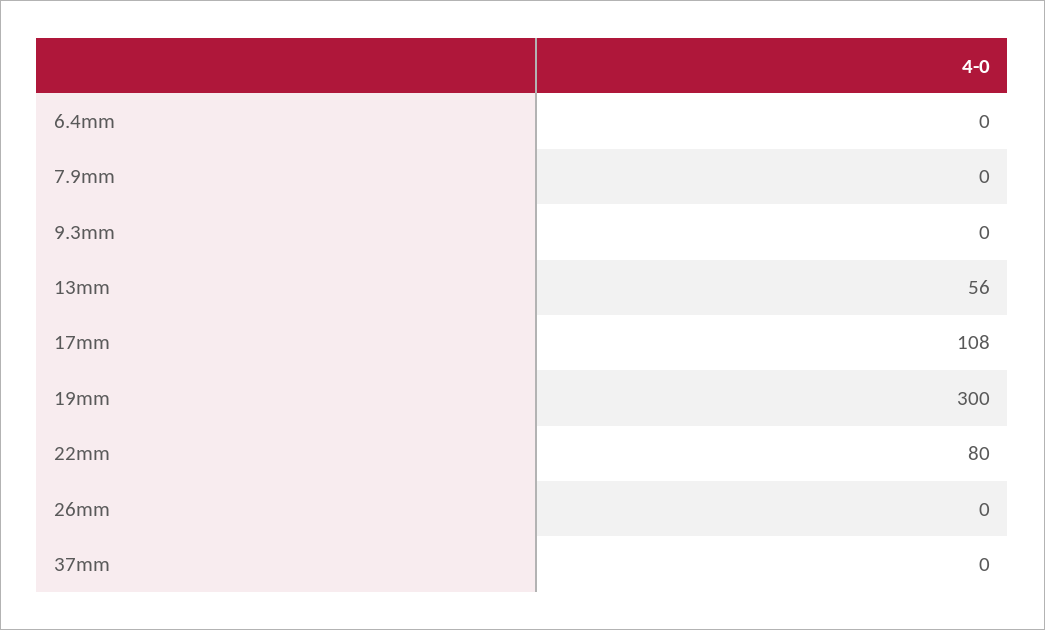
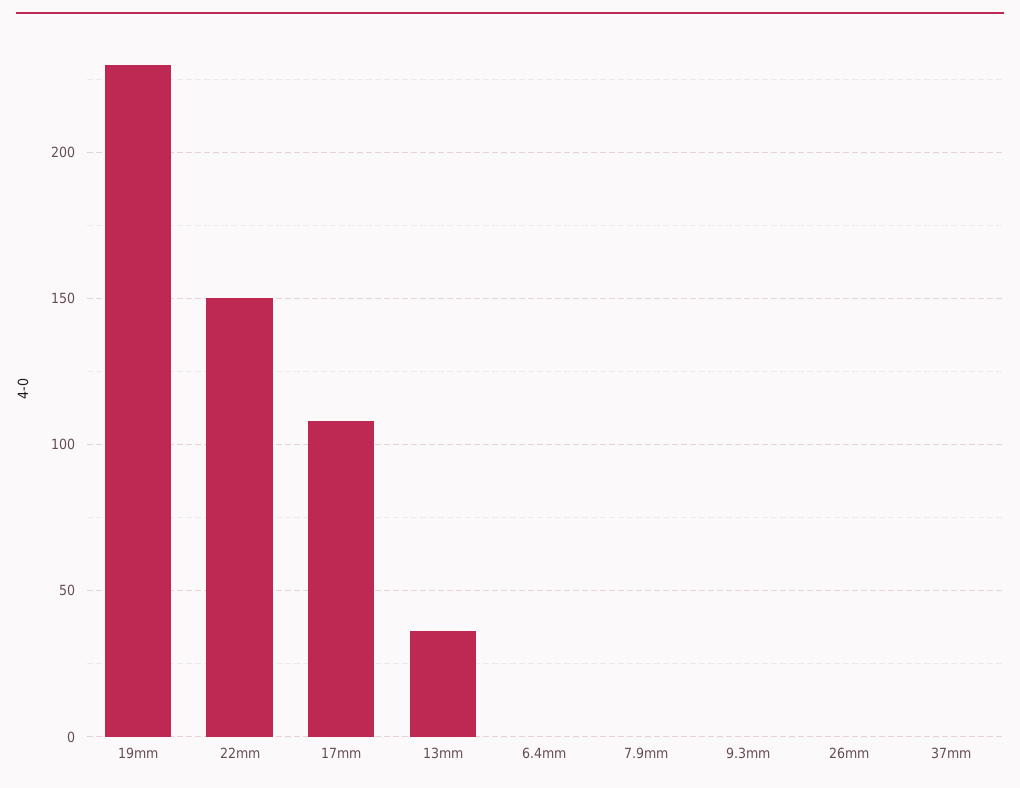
  {
    "6.4mm": 0,
    "7.9mm": 0,
    "9.3mm": 0,
-   "13mm": 56,
+   "13mm": 35,
    "17mm": 108,
-   "19mm": 300,
+   "19mm": 230,
-   "22mm": 80,
+   "22mm": 150,
    "26mm": 0,
    "37mm": 0
  }

